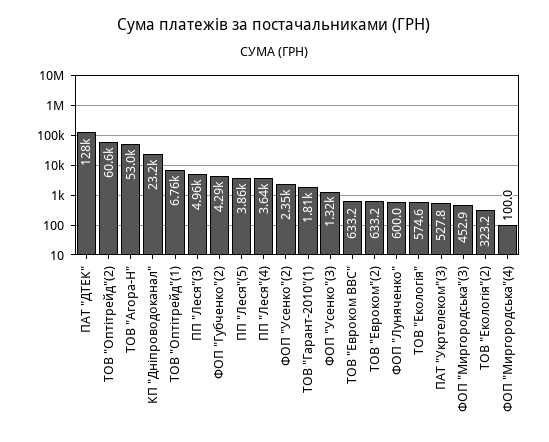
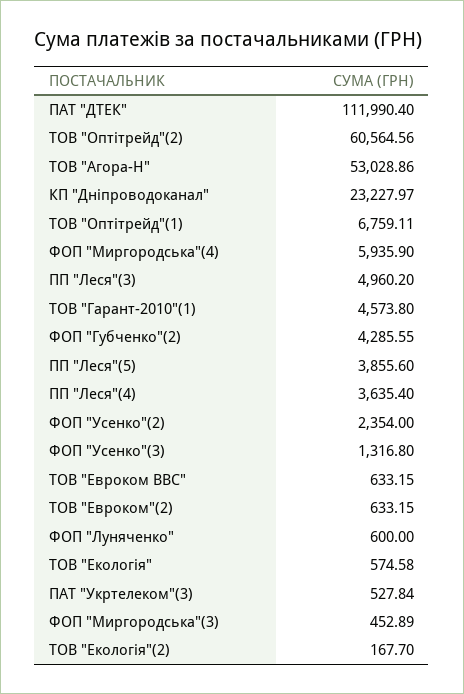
  {
-   "ПАТ \"ДТЕК\"": 128000,
+   "ПАТ \"ДТЕК\"": 111990.4,
    "ТОВ \"Оптітрейд\"(2)": 60564.56,
    "ТОВ \"Агора-Н\"": 53028.86,
    "КП \"Дніпроводоканал\"": 23227.97,
    "ТОВ \"Оптітрейд\"(1)": 6759.11,
    "ПП \"Леся\"(3)": 4960.2,
    "ФОП \"Губченко\"(2)": 4285.55,
    "ПП \"Леся\"(5)": 3855.6,
    "ПП \"Леся\"(4)": 3635.4,
    "ФОП \"Усенко\"(2)": 2354,
-   "ТОВ \"Гарант-2010\"(1)": 1810,
+   "ТОВ \"Гарант-2010\"(1)": 4573.8,
    "ФОП \"Усенко\"(3)": 1316.8,
    "ТОВ \"Евроком ВВС\"": 633.15,
    "ТОВ \"Евроком\"(2)": 633.15,
    "ФОП \"Луняченко\"": 600,
    "ТОВ \"Екологія\"": 574.58,
    "ПАТ \"Укртелеком\"(3)": 527.84,
    "ФОП \"Миргородська\"(3)": 452.89,
-   "ТОВ \"Екологія\"(2)": 323.2,
+   "ТОВ \"Екологія\"(2)": 167.7,
-   "ФОП \"Миргородська\"(4)": 100
+   "ФОП \"Миргородська\"(4)": 5935.9
  }

